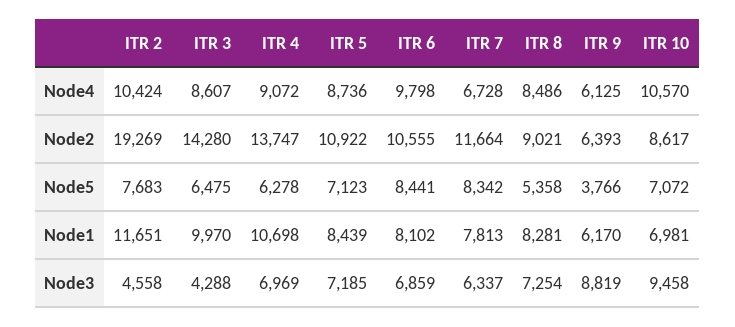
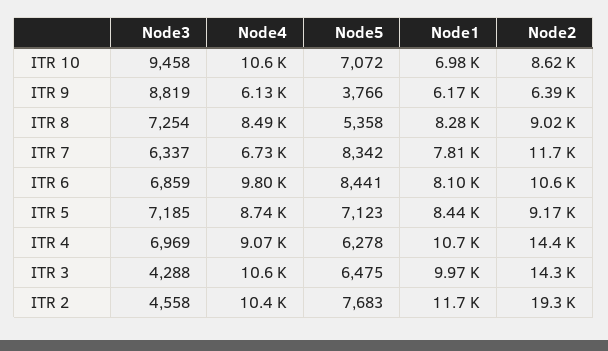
  {
    "ITR 2": {
      "Node4": 10424,
      "Node2": 19269,
      "Node5": 7683,
      "Node1": 11651,
      "Node3": 4558
    },
    "ITR 3": {
-     "Node4": 8607,
+     "Node4": 10600,
      "Node2": 14280,
      "Node5": 6475,
      "Node1": 9970,
      "Node3": 4288
    },
    "ITR 4": {
      "Node4": 9072,
-     "Node2": 13747,
+     "Node2": 14400,
      "Node5": 6278,
      "Node1": 10698,
      "Node3": 6969
    },
    "ITR 5": {
      "Node4": 8736,
-     "Node2": 10922,
+     "Node2": 9170,
      "Node5": 7123,
      "Node1": 8439,
      "Node3": 7185
    },
    "ITR 6": {
      "Node4": 9798,
      "Node2": 10555,
      "Node5": 8441,
      "Node1": 8102,
      "Node3": 6859
    },
    "ITR 7": {
      "Node4": 6728,
      "Node2": 11664,
      "Node5": 8342,
      "Node1": 7813,
      "Node3": 6337
    },
    "ITR 8": {
      "Node4": 8486,
      "Node2": 9021,
      "Node5": 5358,
      "Node1": 8281,
      "Node3": 7254
    },
    "ITR 9": {
      "Node4": 6125,
      "Node2": 6393,
      "Node5": 3766,
      "Node1": 6170,
      "Node3": 8819
    },
    "ITR 10": {
      "Node4": 10570,
      "Node2": 8617,
      "Node5": 7072,
      "Node1": 6981,
      "Node3": 9458
    }
  }

